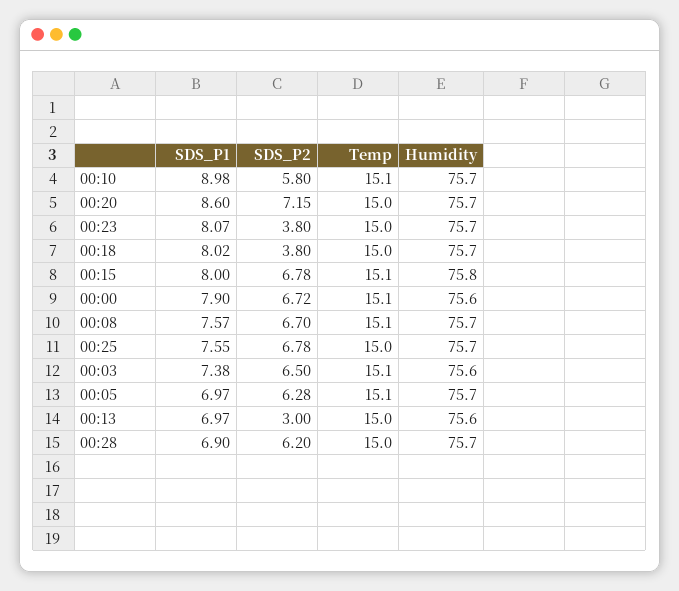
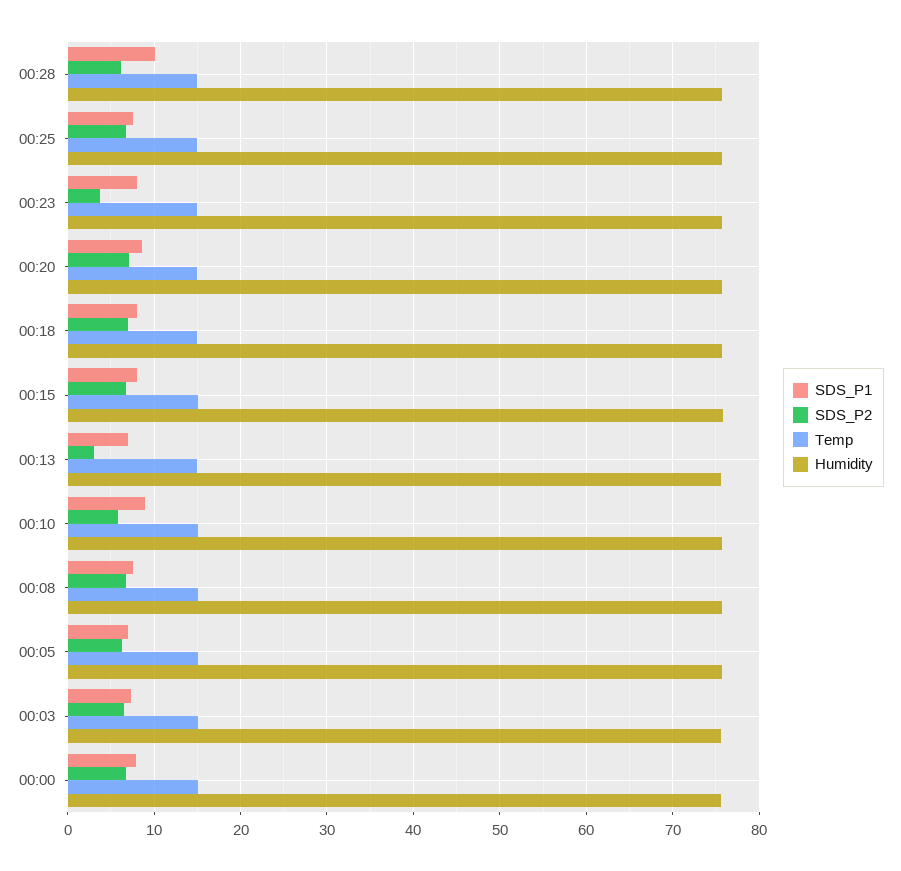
  {
    "SDS_P1": {
      "00:10": 8.98,
      "00:20": 8.6,
      "00:23": 8.07,
      "00:18": 8.02,
      "00:15": 8,
      "00:00": 7.9,
      "00:08": 7.57,
      "00:25": 7.55,
      "00:03": 7.38,
      "00:05": 6.97,
      "00:13": 6.97,
-     "00:28": 6.9
+     "00:28": 10
    },
    "SDS_P2": {
      "00:10": 5.8,
      "00:20": 7.15,
      "00:23": 3.8,
-     "00:18": 3.8,
+     "00:18": 7,
      "00:15": 6.78,
      "00:00": 6.72,
      "00:08": 6.7,
      "00:25": 6.78,
      "00:03": 6.5,
      "00:05": 6.28,
      "00:13": 3,
      "00:28": 6.2
    },
    "Temp": {
      "00:10": 15.1,
      "00:20": 15,
      "00:23": 15,
      "00:18": 15,
      "00:15": 15.1,
      "00:00": 15.1,
      "00:08": 15.1,
      "00:25": 15,
      "00:03": 15.1,
      "00:05": 15.1,
      "00:13": 15,
      "00:28": 15
    },
    "Humidity": {
      "00:10": 75.7,
      "00:20": 75.7,
      "00:23": 75.7,
      "00:18": 75.7,
      "00:15": 75.8,
      "00:00": 75.6,
      "00:08": 75.7,
      "00:25": 75.7,
      "00:03": 75.6,
      "00:05": 75.7,
      "00:13": 75.6,
      "00:28": 75.7
    }
  }

